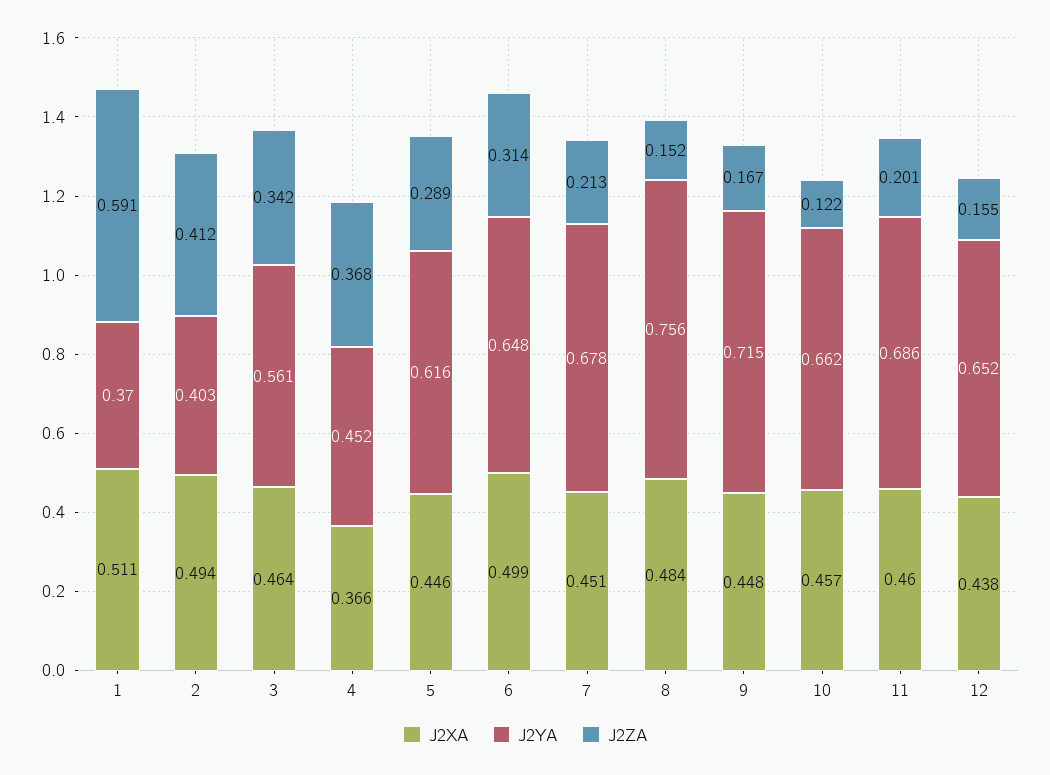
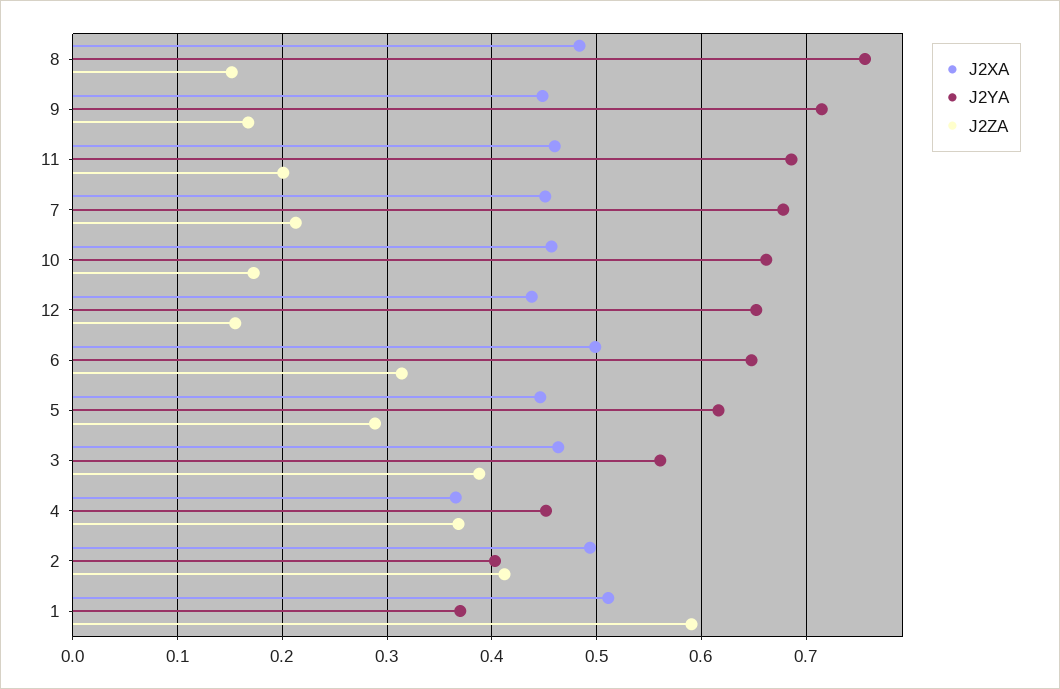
  {
    "J2XA": {
      "1": 0.511,
      "2": 0.494,
      "3": 0.464,
      "4": 0.366,
      "5": 0.446,
      "6": 0.499,
      "7": 0.451,
      "8": 0.484,
      "9": 0.448,
      "10": 0.457,
      "11": 0.46,
      "12": 0.438
    },
    "J2YA": {
      "1": 0.37,
      "2": 0.403,
      "3": 0.561,
      "4": 0.452,
      "5": 0.616,
      "6": 0.648,
      "7": 0.678,
      "8": 0.756,
      "9": 0.715,
      "10": 0.662,
      "11": 0.686,
      "12": 0.652
    },
    "J2ZA": {
      "1": 0.591,
      "2": 0.412,
-     "3": 0.342,
+     "3": 0.39,
      "4": 0.368,
      "5": 0.289,
      "6": 0.314,
      "7": 0.213,
      "8": 0.152,
      "9": 0.167,
-     "10": 0.122,
+     "10": 0.17,
      "11": 0.201,
      "12": 0.155
    }
  }

